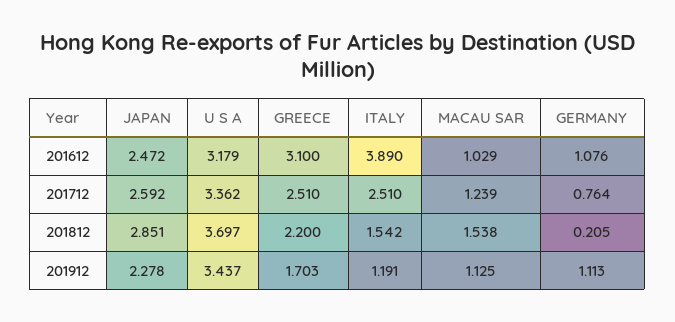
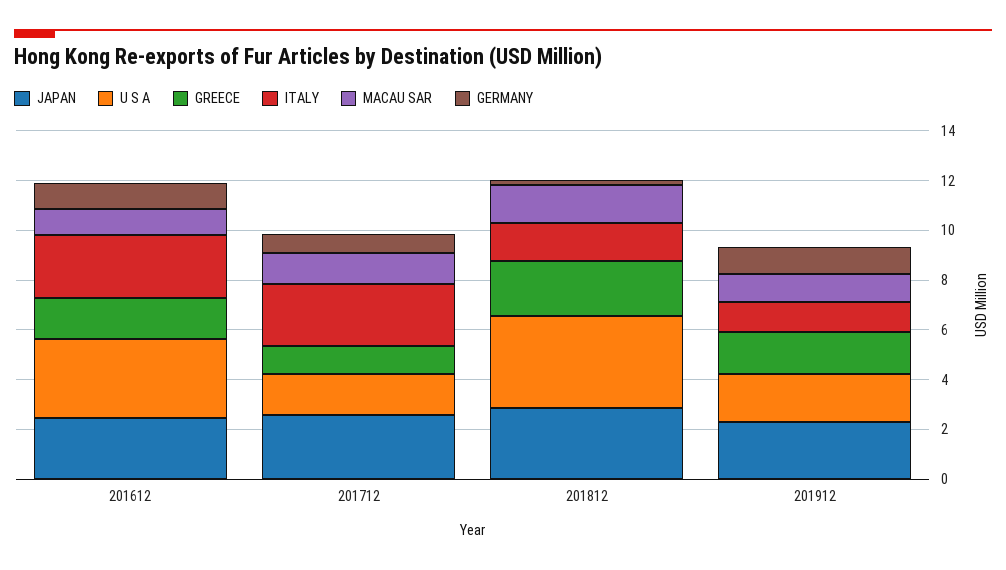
  {
    "JAPAN": {
      "201612": 2.472,
      "201712": 2.592,
      "201812": 2.851,
      "201912": 2.278
    },
    "U S A": {
      "201612": 3.179,
-     "201712": 3.362,
+     "201712": 1.5,
      "201812": 3.697,
-     "201912": 3.437
+     "201912": 2
    },
    "GREECE": {
-     "201612": 3.1,
+     "201612": 1.5,
-     "201712": 2.51,
+     "201712": 1,
      "201812": 2.2,
      "201912": 1.703
    },
    "ITALY": {
-     "201612": 3.89,
+     "201612": 2.5,
      "201712": 2.51,
      "201812": 1.542,
      "201912": 1.191
    },
    "MACAU SAR": {
      "201612": 1.029,
      "201712": 1.239,
      "201812": 1.538,
      "201912": 1.125
    },
    "GERMANY": {
      "201612": 1.076,
      "201712": 0.764,
      "201812": 0.205,
      "201912": 1.113
    }
  }

